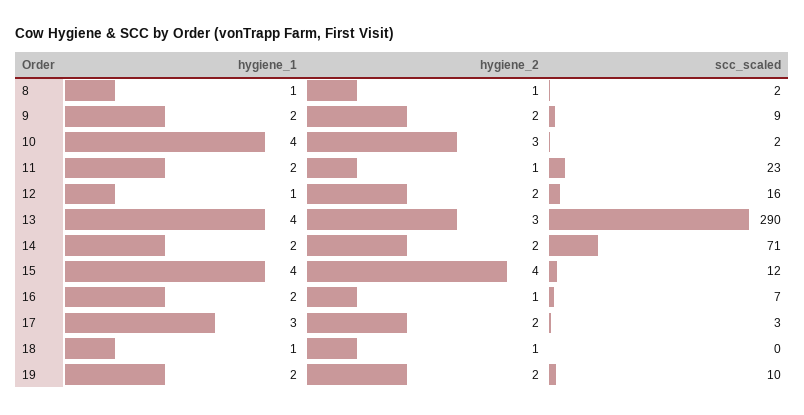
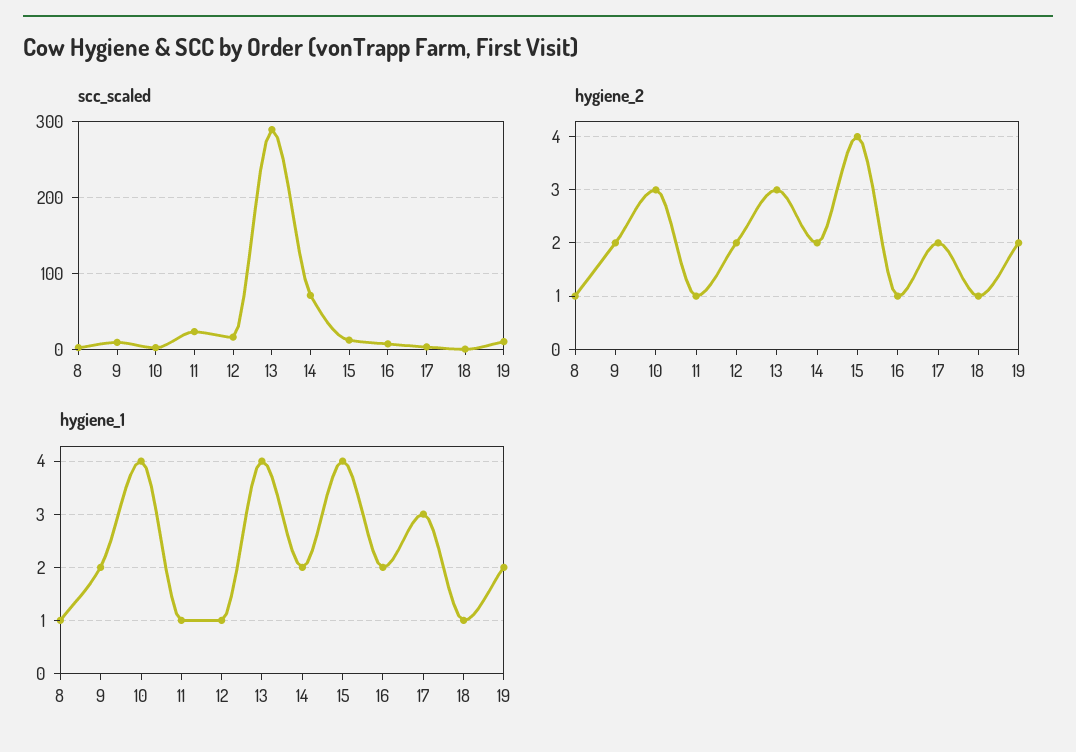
  {
    "hygiene_1": {
      "8": 1,
      "9": 2,
      "10": 4,
-     "11": 2,
+     "11": 1,
      "12": 1,
      "13": 4,
      "14": 2,
      "15": 4,
      "16": 2,
      "17": 3,
      "18": 1,
      "19": 2
    },
    "hygiene_2": {
      "8": 1,
      "9": 2,
      "10": 3,
      "11": 1,
      "12": 2,
      "13": 3,
      "14": 2,
      "15": 4,
      "16": 1,
      "17": 2,
      "18": 1,
      "19": 2
    },
    "scc_scaled": {
      "8": 2,
      "9": 9,
      "10": 2,
      "11": 23,
      "12": 16,
      "13": 290,
      "14": 71,
      "15": 12,
      "16": 7,
      "17": 3,
      "18": 0,
      "19": 10
    }
  }

